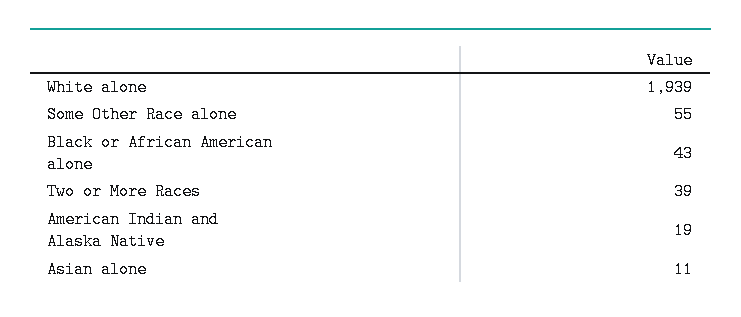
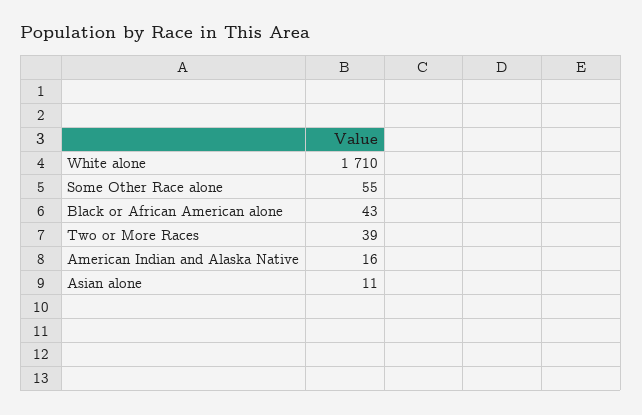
  {
-   "White alone": 1939,
+   "White alone": 1710,
    "Some Other Race alone": 55,
    "Black or African American alone": 43,
    "Two or More Races": 39,
-   "American Indian and Alaska Native": 19,
+   "American Indian and Alaska Native": 16,
    "Asian alone": 11
  }

